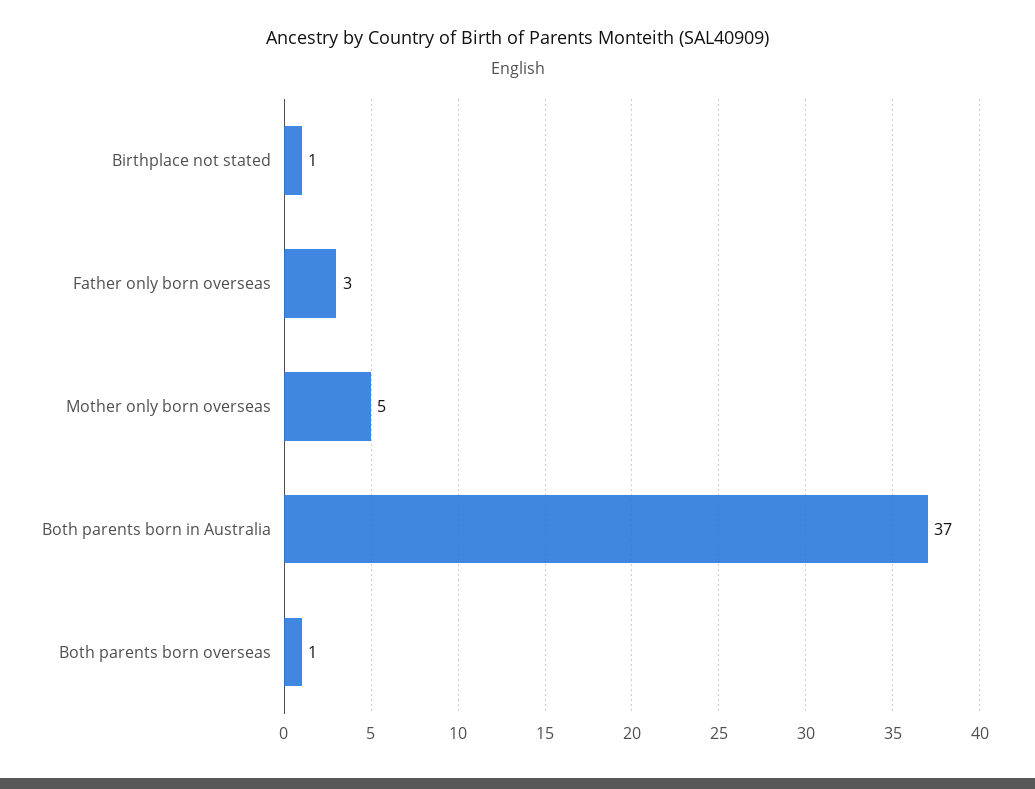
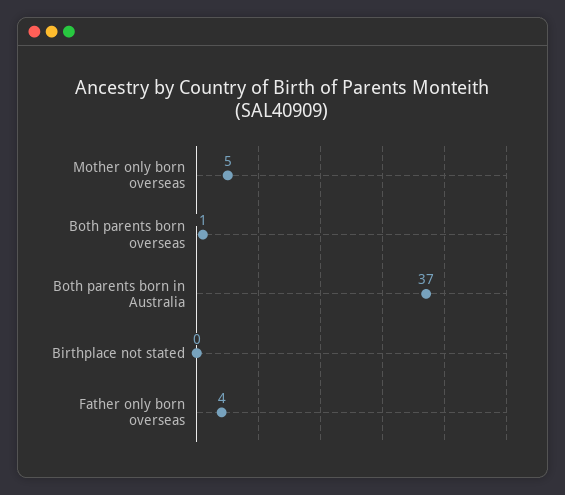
  {
-   "Birthplace not stated": 1,
+   "Birthplace not stated": 0,
-   "Father only born overseas": 3,
+   "Father only born overseas": 4,
    "Mother only born overseas": 5,
    "Both parents born in Australia": 37,
    "Both parents born overseas": 1
  }

